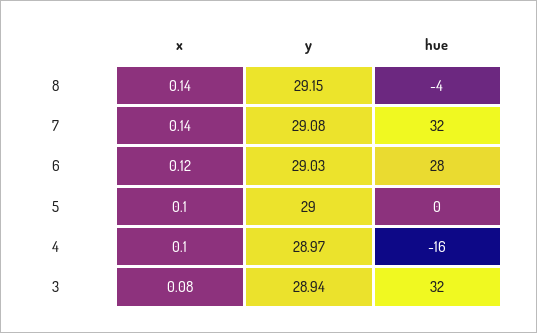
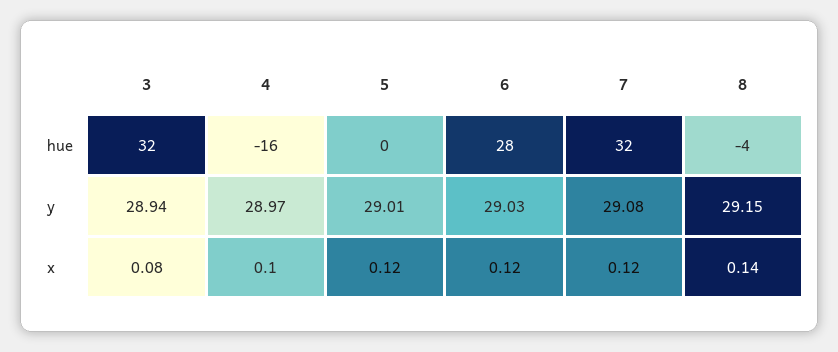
  {
    "x": {
      "8": 0.14,
-     "7": 0.14,
+     "7": 0.12,
      "6": 0.12,
-     "5": 0.1,
+     "5": 0.12,
      "4": 0.1,
      "3": 0.08
    },
    "y": {
      "8": 29.15,
      "7": 29.08,
      "6": 29.03,
-     "5": 29,
+     "5": 29.01,
      "4": 28.97,
      "3": 28.94
    },
    "hue": {
      "8": -4,
      "7": 32,
      "6": 28,
      "5": 0,
      "4": -16,
      "3": 32
    }
  }

